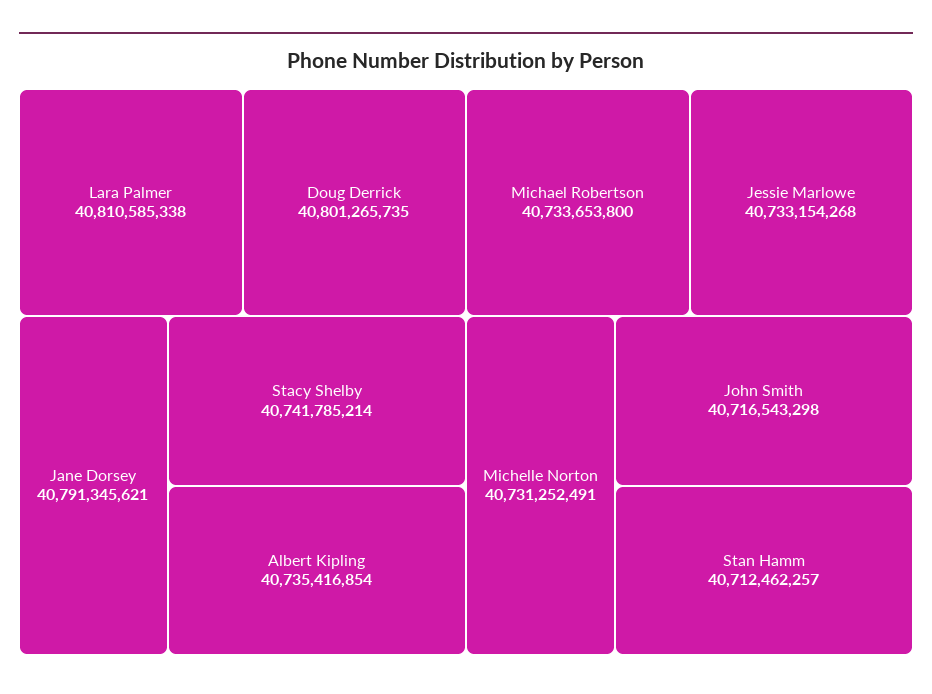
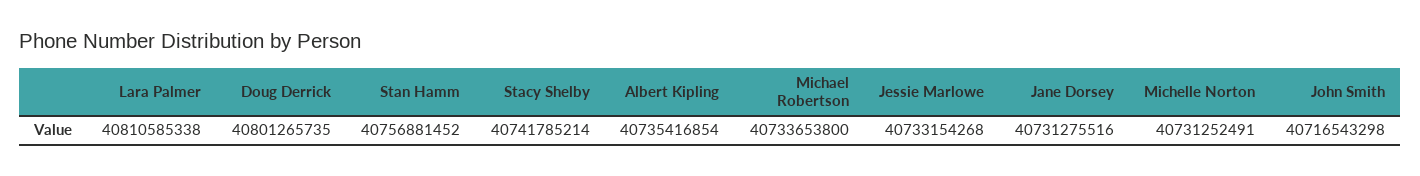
  {
    "Lara Palmer": 40810585338,
    "Doug Derrick": 40801265735,
-   "Jane Dorsey": 40791345621,
+   "Jane Dorsey": 40731275516,
    "Stacy Shelby": 40741785214,
    "Albert Kipling": 40735416854,
    "Michael Robertson": 40733653800,
    "Jessie Marlowe": 40733154268,
    "Michelle Norton": 40731252491,
    "John Smith": 40716543298,
-   "Stan Hamm": 40712462257
+   "Stan Hamm": 40756881452
  }

